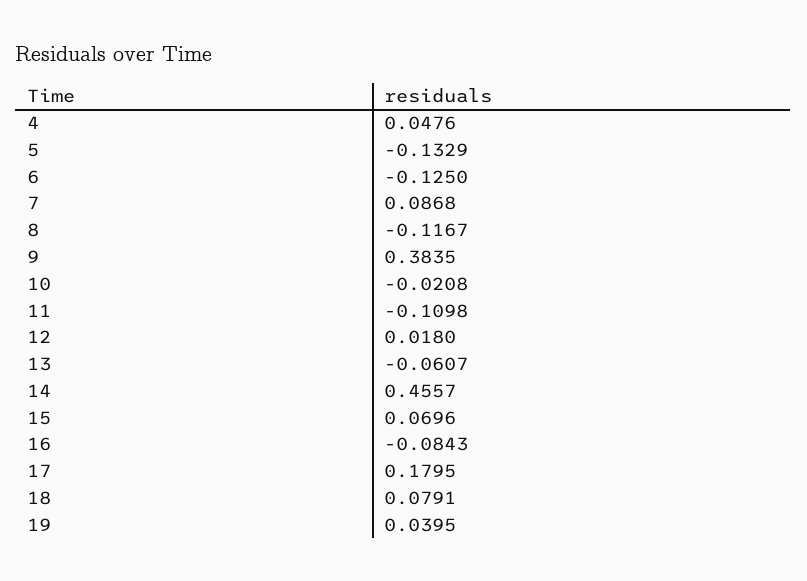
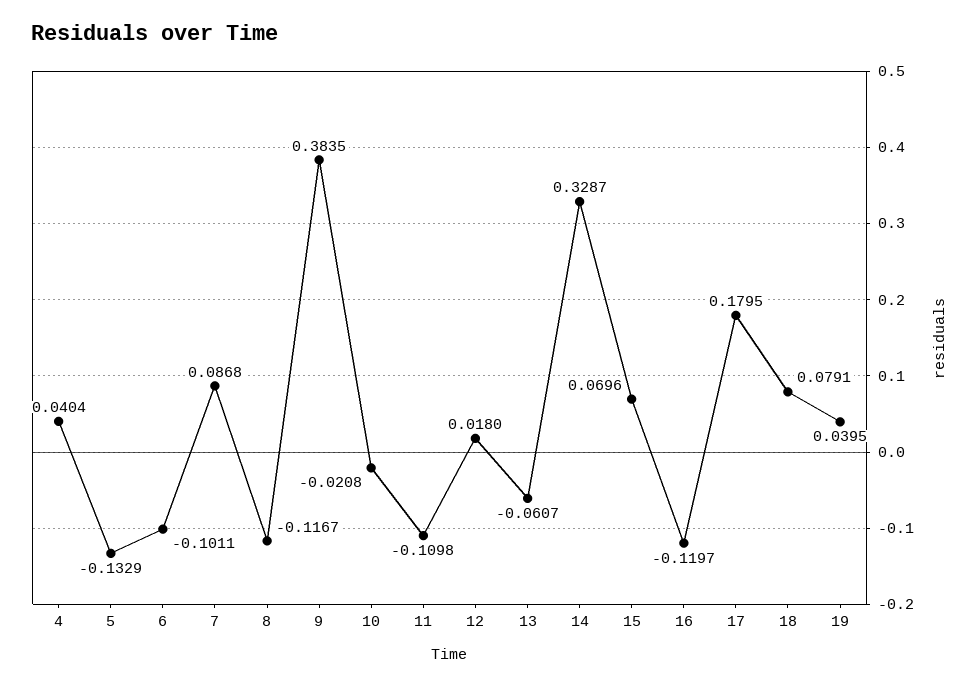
  {
-   "4": 0.0476,
+   "4": 0.0404,
    "5": -0.1329,
-   "6": -0.125,
+   "6": -0.1011,
    "7": 0.0868,
    "8": -0.1167,
    "9": 0.3835,
    "10": -0.0208,
    "11": -0.1098,
    "12": 0.018,
    "13": -0.0607,
-   "14": 0.4557,
+   "14": 0.3287,
    "15": 0.0696,
-   "16": -0.0843,
+   "16": -0.1197,
    "17": 0.1795,
    "18": 0.0791,
    "19": 0.0395
  }

